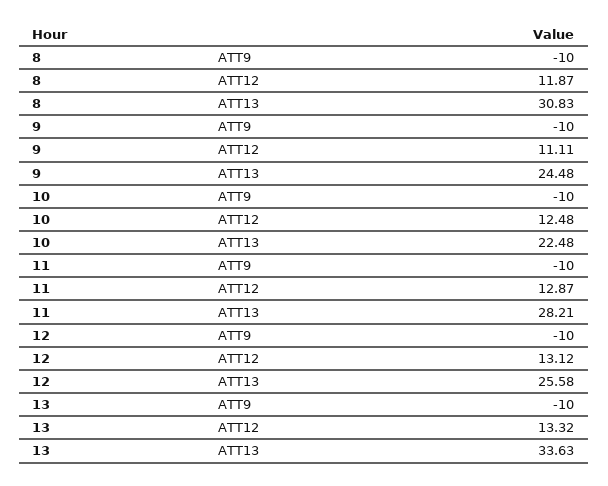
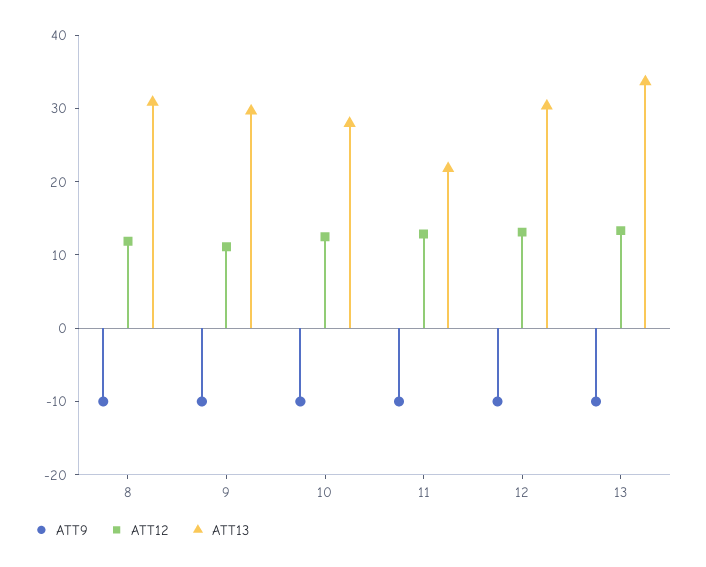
  {
    "ATT9": {
      "8": -10,
      "9": -10,
      "10": -10,
      "11": -10,
      "12": -10,
      "13": -10
    },
    "ATT12": {
      "8": 11.87,
      "9": 11.11,
      "10": 12.48,
      "11": 12.87,
      "12": 13.12,
      "13": 13.32
    },
    "ATT13": {
      "8": 30.83,
-     "9": 24.48,
+     "9": 30,
-     "10": 22.48,
+     "10": 28,
-     "11": 28.21,
+     "11": 22,
-     "12": 25.58,
+     "12": 30,
      "13": 33.63
    }
  }

